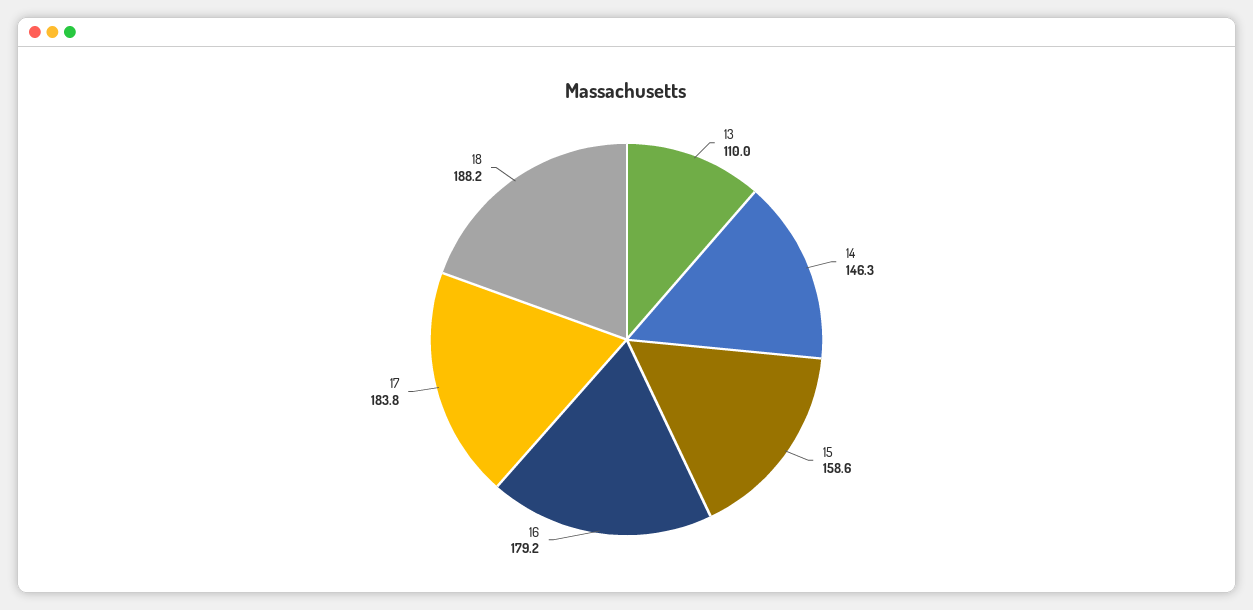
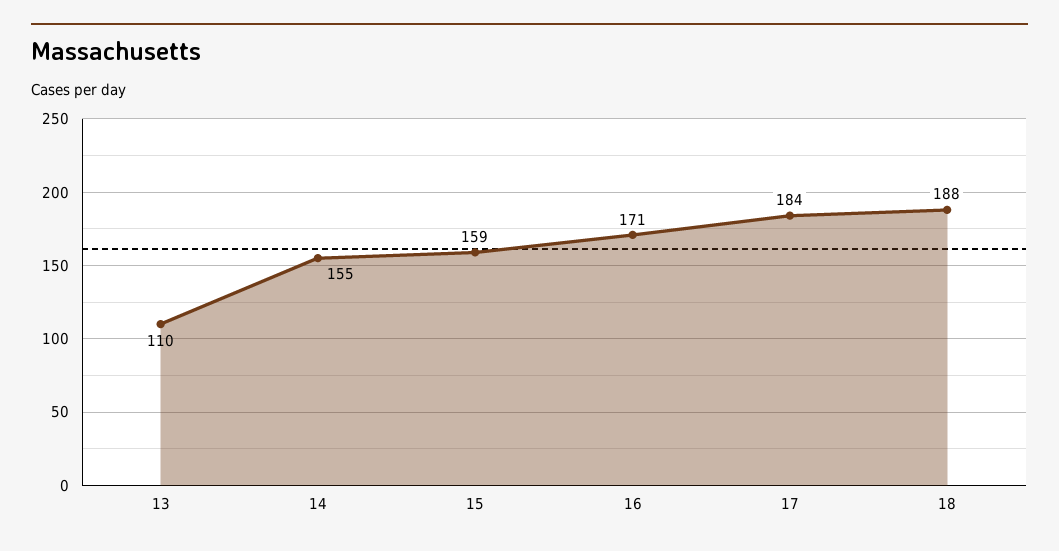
  {
    "13": 110,
-   "14": 146.3,
+   "14": 155,
    "15": 158.6,
-   "16": 179.2,
+   "16": 171,
    "17": 183.8,
    "18": 188.2
  }

